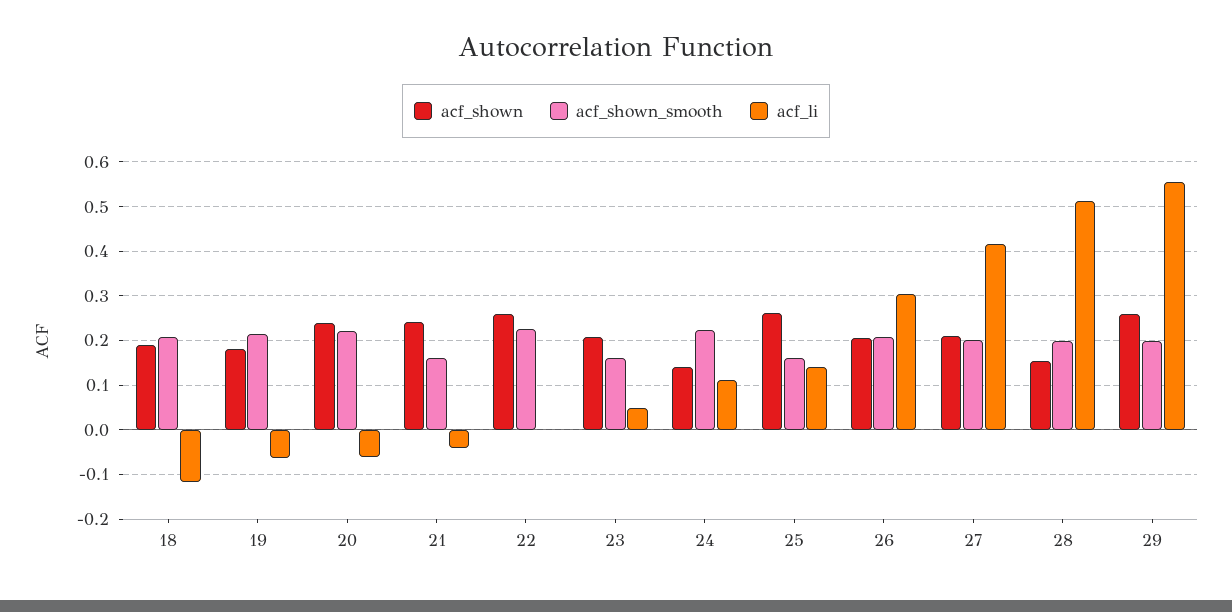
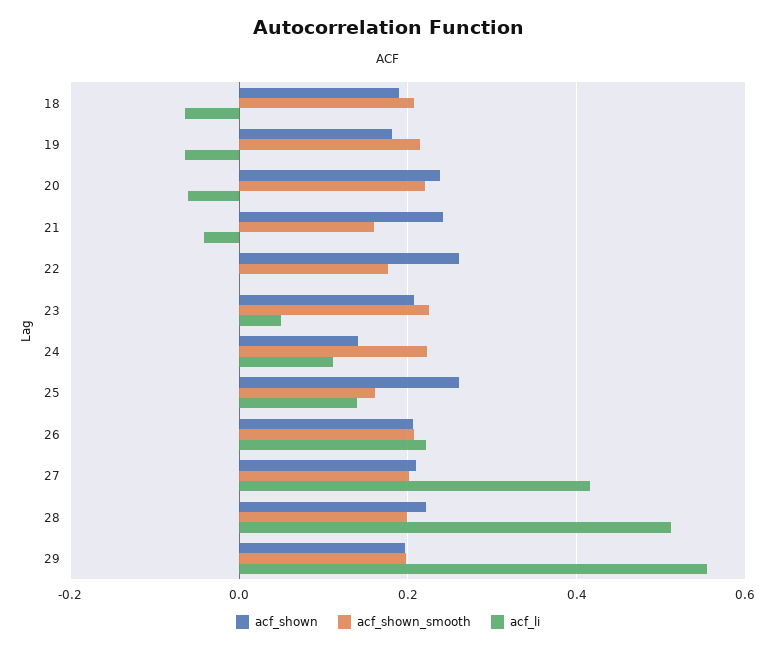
  {
    "acf_shown": {
      "18": 0.2,
      "19": 0.18,
      "20": 0.24,
      "21": 0.24,
      "22": 0.26,
      "23": 0.2,
      "24": 0.14,
      "25": 0.26,
      "26": 0.2,
      "27": 0.22,
-     "28": 0.16,
+     "28": 0.22,
-     "29": 0.26
+     "29": 0.2
    },
    "acf_shown_smooth": {
      "18": 0.2,
      "19": 0.22,
      "20": 0.22,
      "21": 0.16,
-     "22": 0.22,
+     "22": 0.18,
-     "23": 0.16,
+     "23": 0.22,
      "24": 0.22,
      "25": 0.16,
      "26": 0.2,
      "27": 0.2,
      "28": 0.2,
      "29": 0.2
    },
    "acf_li": {
-     "18": -0.12,
+     "18": -0.06,
      "19": -0.06,
      "20": -0.06,
      "21": -0.04,
      "22": 0,
      "23": 0.04,
      "24": 0.12,
      "25": 0.14,
-     "26": 0.3,
+     "26": 0.22,
      "27": 0.42,
      "28": 0.52,
      "29": 0.56
    }
  }

